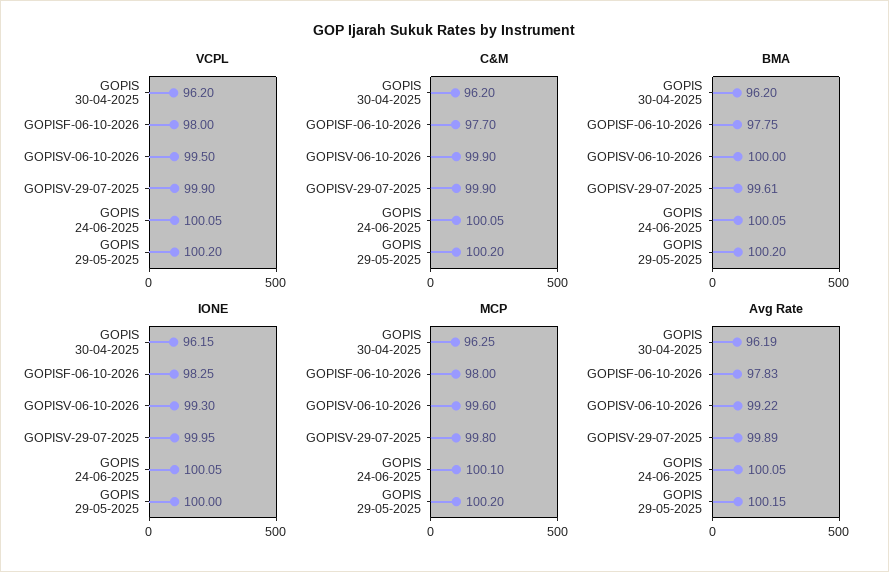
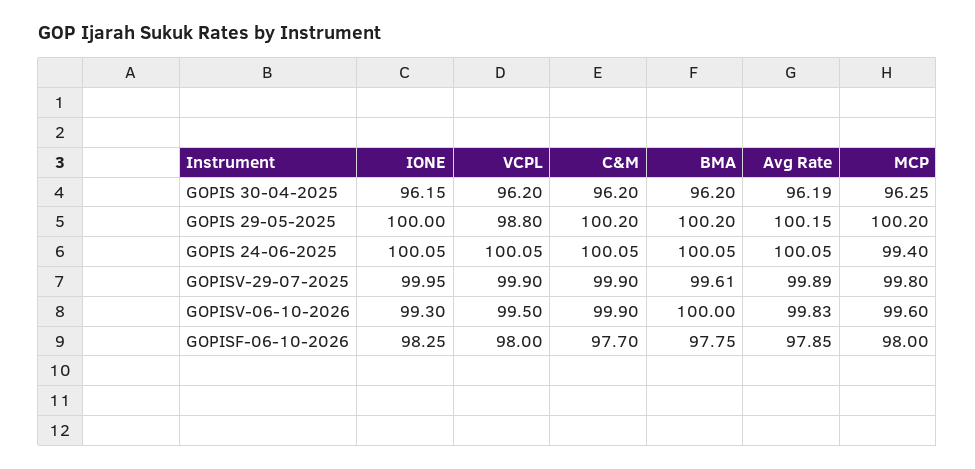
  {
    "VCPL": {
      "GOPIS 30-04-2025": 96.2,
      "GOPISF-06-10-2026": 98,
      "GOPISV-06-10-2026": 99.5,
      "GOPISV-29-07-2025": 99.9,
      "GOPIS 24-06-2025": 100.05,
-     "GOPIS 29-05-2025": 100.2
+     "GOPIS 29-05-2025": 98.8
    },
    "C&M": {
      "GOPIS 30-04-2025": 96.2,
      "GOPISF-06-10-2026": 97.7,
      "GOPISV-06-10-2026": 99.9,
      "GOPISV-29-07-2025": 99.9,
      "GOPIS 24-06-2025": 100.05,
      "GOPIS 29-05-2025": 100.2
    },
    "BMA": {
      "GOPIS 30-04-2025": 96.2,
      "GOPISF-06-10-2026": 97.75,
      "GOPISV-06-10-2026": 100,
      "GOPISV-29-07-2025": 99.61,
      "GOPIS 24-06-2025": 100.05,
      "GOPIS 29-05-2025": 100.2
    },
    "IONE": {
      "GOPIS 30-04-2025": 96.15,
      "GOPISF-06-10-2026": 98.25,
      "GOPISV-06-10-2026": 99.3,
      "GOPISV-29-07-2025": 99.95,
      "GOPIS 24-06-2025": 100.05,
      "GOPIS 29-05-2025": 100
    },
    "MCP": {
      "GOPIS 30-04-2025": 96.25,
      "GOPISF-06-10-2026": 98,
      "GOPISV-06-10-2026": 99.6,
      "GOPISV-29-07-2025": 99.8,
-     "GOPIS 24-06-2025": 100.1,
+     "GOPIS 24-06-2025": 99.4,
      "GOPIS 29-05-2025": 100.2
    },
    "Avg Rate": {
      "GOPIS 30-04-2025": 96.19,
-     "GOPISF-06-10-2026": 97.83,
+     "GOPISF-06-10-2026": 97.85,
-     "GOPISV-06-10-2026": 99.22,
+     "GOPISV-06-10-2026": 99.83,
      "GOPISV-29-07-2025": 99.89,
      "GOPIS 24-06-2025": 100.05,
      "GOPIS 29-05-2025": 100.15
    }
  }

